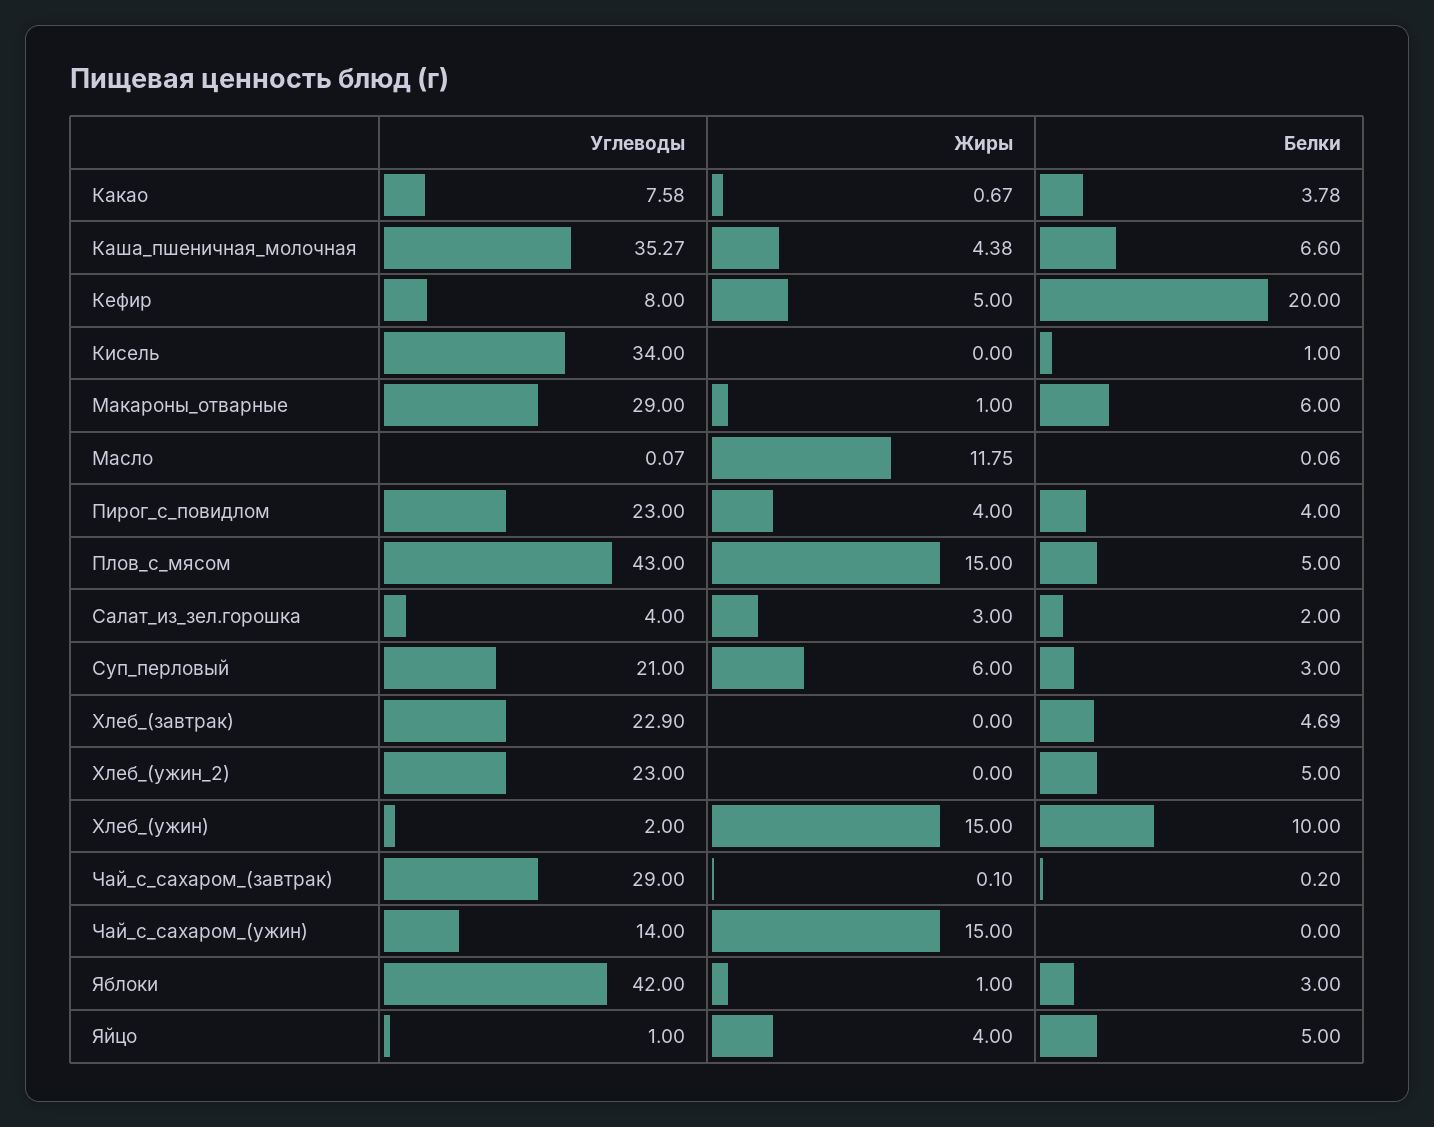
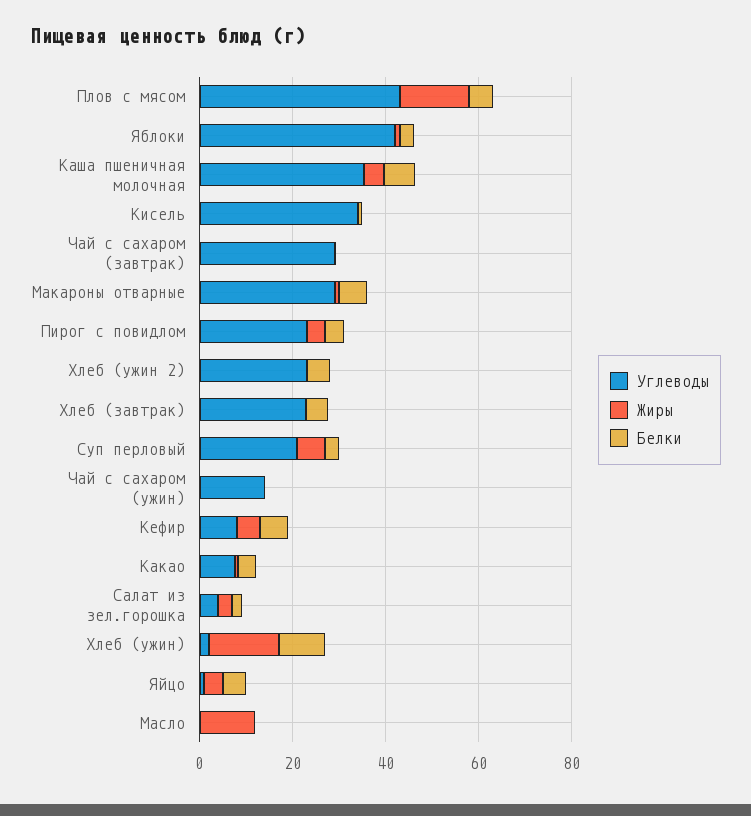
  {
    "Углеводы": {
      "Какао": 7.58,
      "Каша_пшеничная_молочная": 35.27,
      "Кефир": 8,
      "Кисель": 34,
      "Макароны_отварные": 29,
      "Масло": 0.07,
      "Пирог_с_повидлом": 23,
      "Плов_с_мясом": 43,
      "Салат_из_зел.горошка": 4,
      "Суп_перловый": 21,
      "Хлеб_(завтрак)": 22.9,
      "Хлеб_(ужин_2)": 23,
      "Хлеб_(ужин)": 2,
      "Чай_с_сахаром_(завтрак)": 29,
      "Чай_с_сахаром_(ужин)": 14,
      "Яблоки": 42,
      "Яйцо": 1
    },
    "Жиры": {
      "Какао": 0.67,
      "Каша_пшеничная_молочная": 4.38,
      "Кефир": 5,
      "Кисель": 0,
      "Макароны_отварные": 1,
      "Масло": 11.75,
      "Пирог_с_повидлом": 4,
      "Плов_с_мясом": 15,
      "Салат_из_зел.горошка": 3,
      "Суп_перловый": 6,
      "Хлеб_(завтрак)": 0,
      "Хлеб_(ужин_2)": 0,
      "Хлеб_(ужин)": 15,
      "Чай_с_сахаром_(завтрак)": 0.1,
-     "Чай_с_сахаром_(ужин)": 15,
+     "Чай_с_сахаром_(ужин)": 0,
      "Яблоки": 1,
      "Яйцо": 4
    },
    "Белки": {
      "Какао": 3.78,
      "Каша_пшеничная_молочная": 6.6,
-     "Кефир": 20,
+     "Кефир": 5,
      "Кисель": 1,
      "Макароны_отварные": 6,
      "Масло": 0.06,
      "Пирог_с_повидлом": 4,
      "Плов_с_мясом": 5,
      "Салат_из_зел.горошка": 2,
      "Суп_перловый": 3,
      "Хлеб_(завтрак)": 4.69,
      "Хлеб_(ужин_2)": 5,
      "Хлеб_(ужин)": 10,
      "Чай_с_сахаром_(завтрак)": 0.2,
      "Чай_с_сахаром_(ужин)": 0,
      "Яблоки": 3,
      "Яйцо": 5
    }
  }

